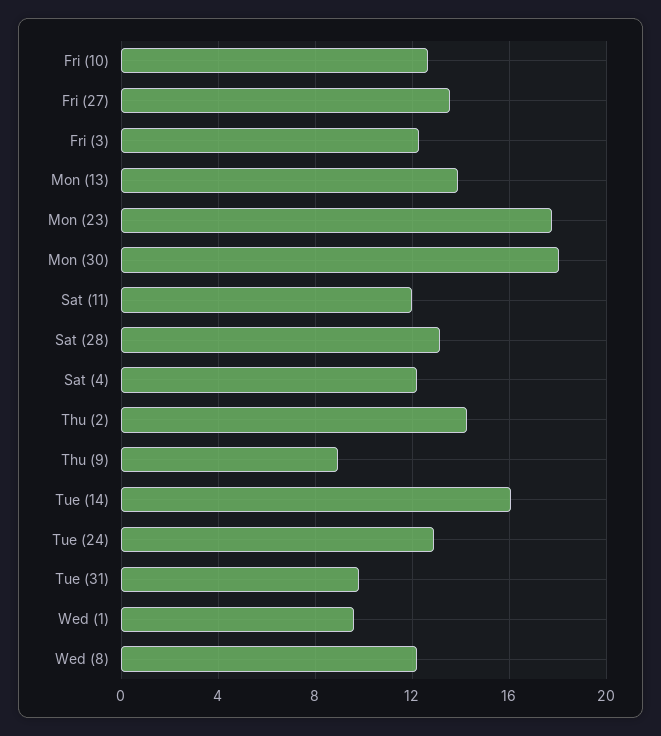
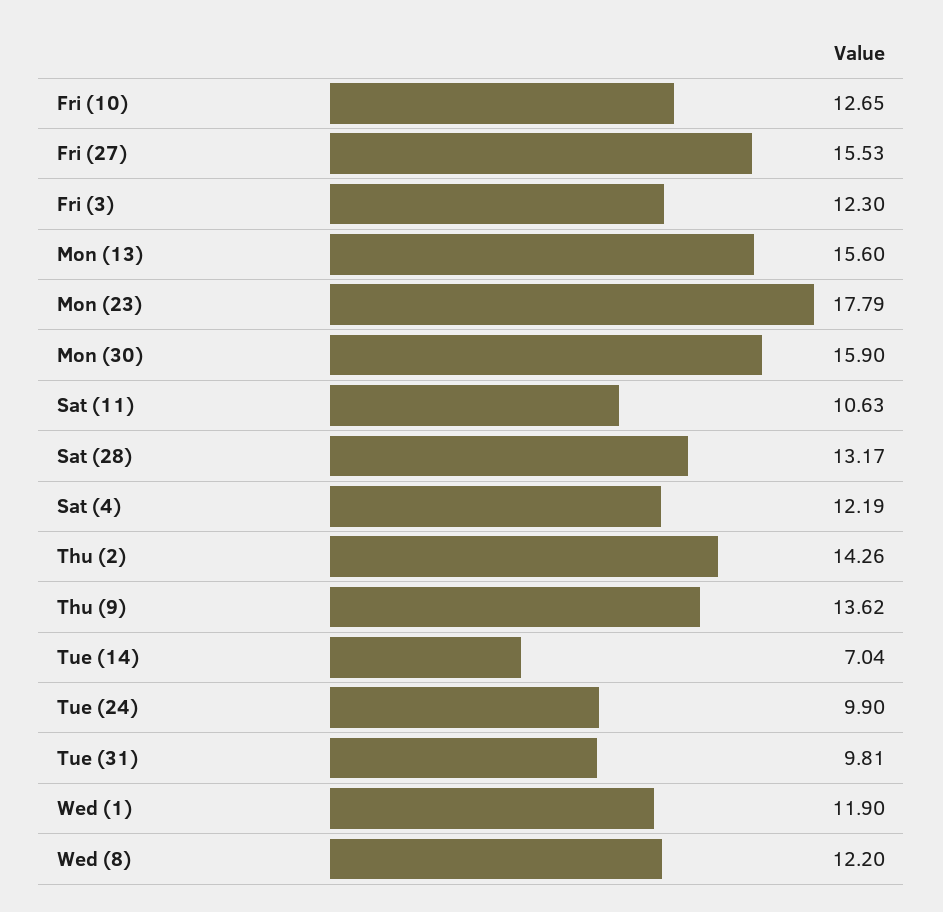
  {
    "Fri (10)": 12.65,
-   "Fri (27)": 13.5,
+   "Fri (27)": 15.53,
    "Fri (3)": 12.3,
-   "Mon (13)": 14,
+   "Mon (13)": 15.6,
    "Mon (23)": 17.79,
-   "Mon (30)": 18,
+   "Mon (30)": 15.9,
-   "Sat (11)": 12,
+   "Sat (11)": 10.63,
    "Sat (28)": 13.17,
    "Sat (4)": 12.19,
    "Thu (2)": 14.26,
-   "Thu (9)": 9,
+   "Thu (9)": 13.62,
-   "Tue (14)": 16,
+   "Tue (14)": 7.04,
-   "Tue (24)": 13,
+   "Tue (24)": 9.9,
    "Tue (31)": 9.81,
-   "Wed (1)": 9.5,
+   "Wed (1)": 11.9,
    "Wed (8)": 12.2
  }

